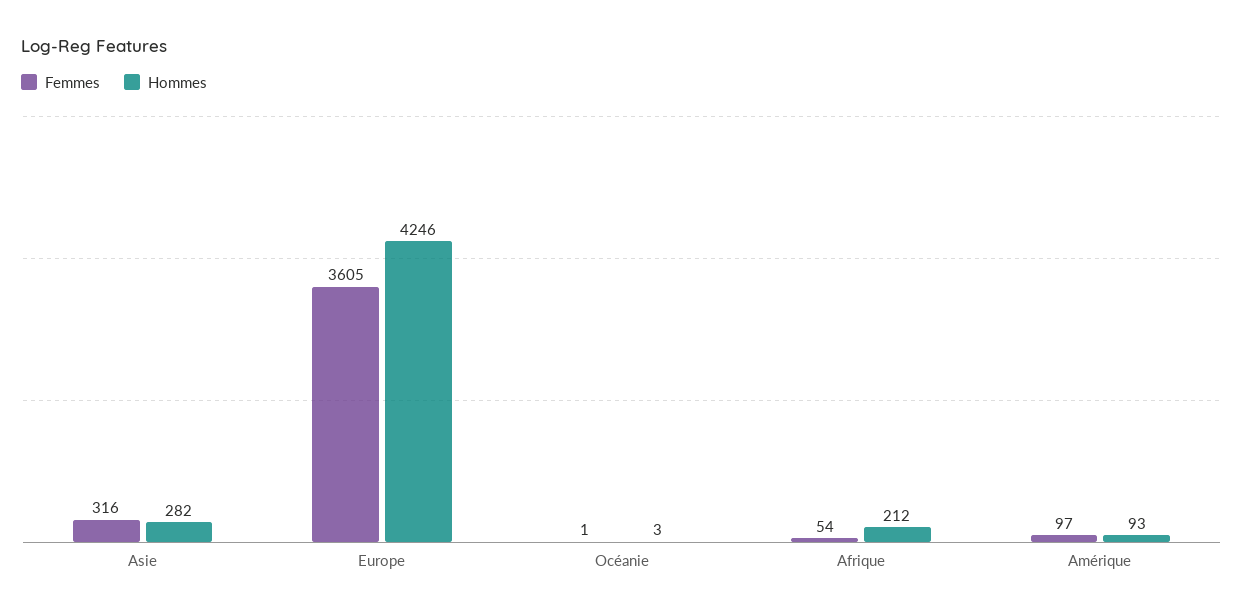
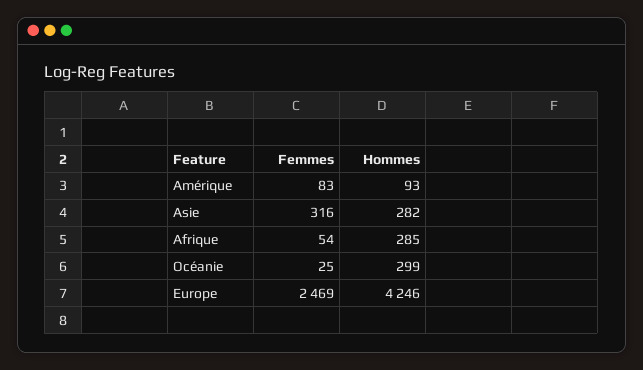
  {
    "Femmes": {
      "Asie": 316,
-     "Europe": 3605,
+     "Europe": 2469,
-     "Océanie": 1,
+     "Océanie": 25,
      "Afrique": 54,
-     "Amérique": 97
+     "Amérique": 83
    },
    "Hommes": {
      "Asie": 282,
      "Europe": 4246,
-     "Océanie": 3,
+     "Océanie": 299,
-     "Afrique": 212,
+     "Afrique": 285,
      "Amérique": 93
    }
  }

